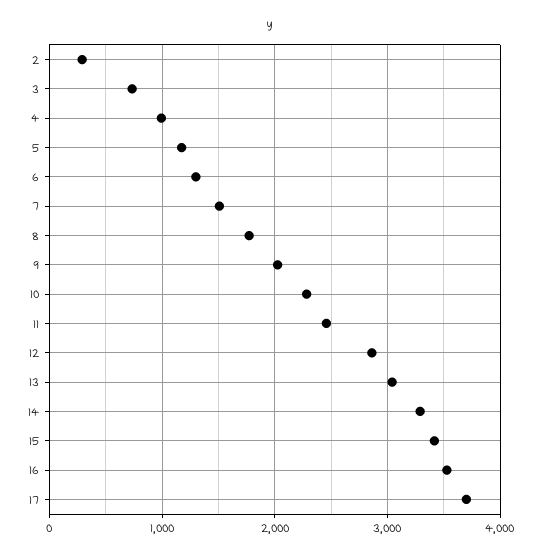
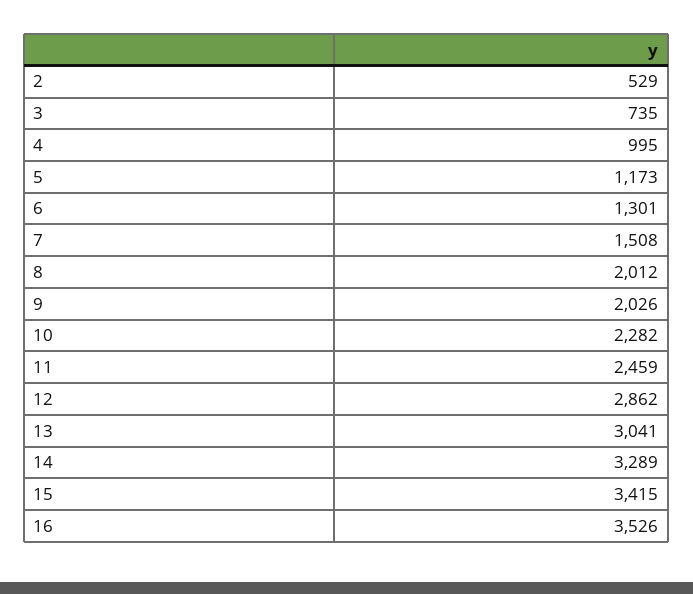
  {
-   "2": 300,
+   "2": 529,
    "3": 735,
    "4": 995,
    "5": 1173,
    "6": 1301,
    "7": 1508,
-   "8": 1800,
+   "8": 2012,
    "9": 2026,
    "10": 2282,
    "11": 2459,
    "12": 2862,
    "13": 3041,
    "14": 3289,
    "15": 3415,
-   "16": 3526,
+   "16": 3526
-   "17": 3700
  }

